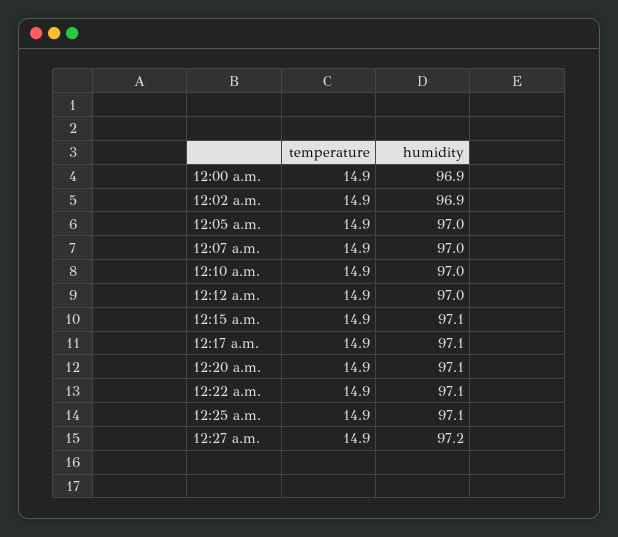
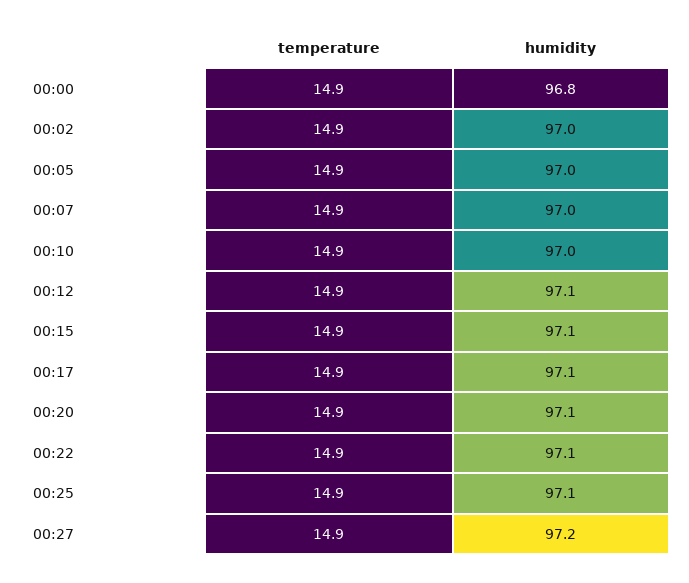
  {
    "temperature": {
      "12:00 a.m.": 14.9,
      "12:02 a.m.": 14.9,
      "12:05 a.m.": 14.9,
      "12:07 a.m.": 14.9,
      "12:10 a.m.": 14.9,
      "12:12 a.m.": 14.9,
      "12:15 a.m.": 14.9,
      "12:17 a.m.": 14.9,
      "12:20 a.m.": 14.9,
      "12:22 a.m.": 14.9,
      "12:25 a.m.": 14.9,
      "12:27 a.m.": 14.9
    },
    "humidity": {
-     "12:00 a.m.": 96.9,
+     "12:00 a.m.": 96.8,
-     "12:02 a.m.": 96.9,
+     "12:02 a.m.": 97,
      "12:05 a.m.": 97,
      "12:07 a.m.": 97,
      "12:10 a.m.": 97,
-     "12:12 a.m.": 97,
+     "12:12 a.m.": 97.1,
      "12:15 a.m.": 97.1,
      "12:17 a.m.": 97.1,
      "12:20 a.m.": 97.1,
      "12:22 a.m.": 97.1,
      "12:25 a.m.": 97.1,
      "12:27 a.m.": 97.2
    }
  }

